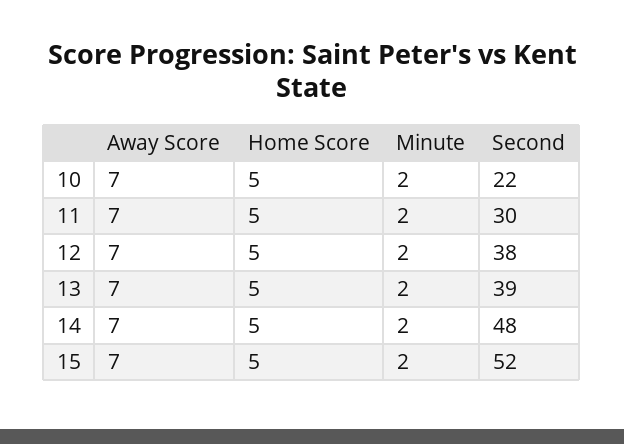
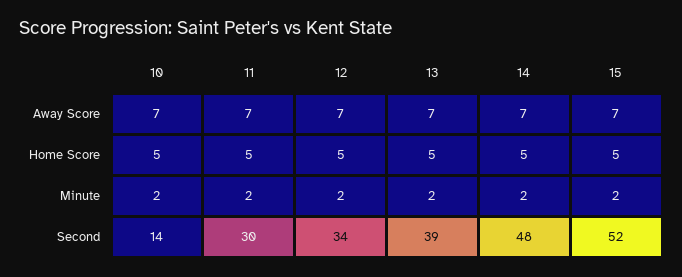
  {
    "Away Score": {
      "10": 7,
      "11": 7,
      "12": 7,
      "13": 7,
      "14": 7,
      "15": 7
    },
    "Home Score": {
      "10": 5,
      "11": 5,
      "12": 5,
      "13": 5,
      "14": 5,
      "15": 5
    },
    "Minute": {
      "10": 2,
      "11": 2,
      "12": 2,
      "13": 2,
      "14": 2,
      "15": 2
    },
    "Second": {
-     "10": 22,
+     "10": 14,
      "11": 30,
-     "12": 38,
+     "12": 34,
      "13": 39,
      "14": 48,
      "15": 52
    }
  }

